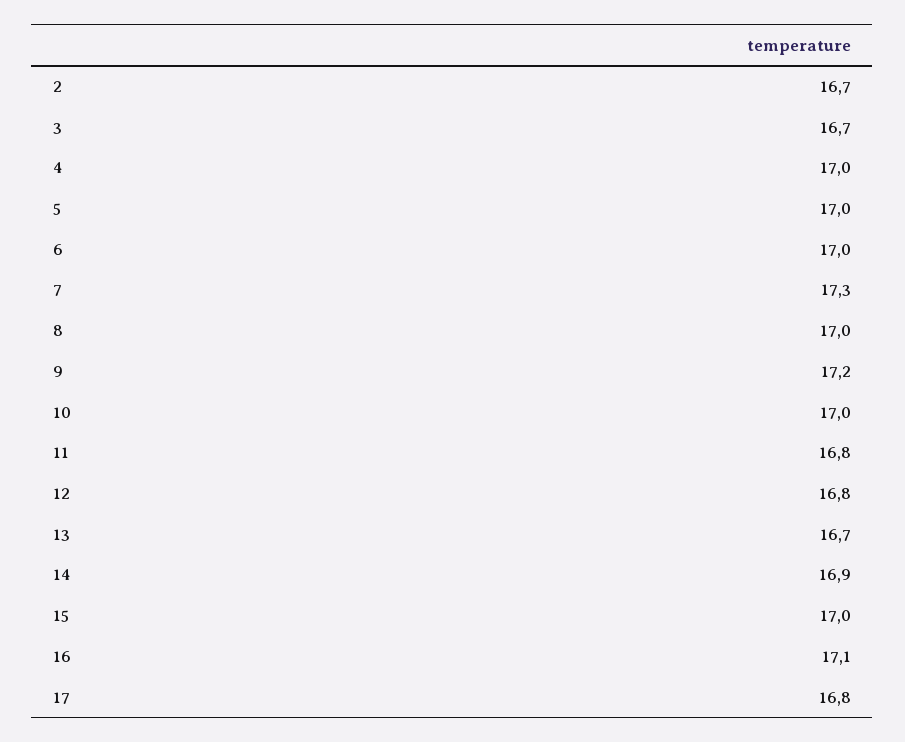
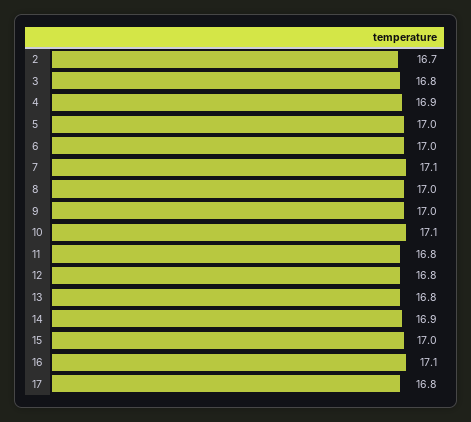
  {
    "2": 16.7,
-   "3": 16.7,
+   "3": 16.8,
-   "4": 17,
+   "4": 16.9,
    "5": 17,
    "6": 17,
-   "7": 17.3,
+   "7": 17.1,
    "8": 17,
-   "9": 17.2,
+   "9": 17,
-   "10": 17,
+   "10": 17.1,
    "11": 16.8,
    "12": 16.8,
-   "13": 16.7,
+   "13": 16.8,
    "14": 16.9,
    "15": 17,
    "16": 17.1,
    "17": 16.8
  }

